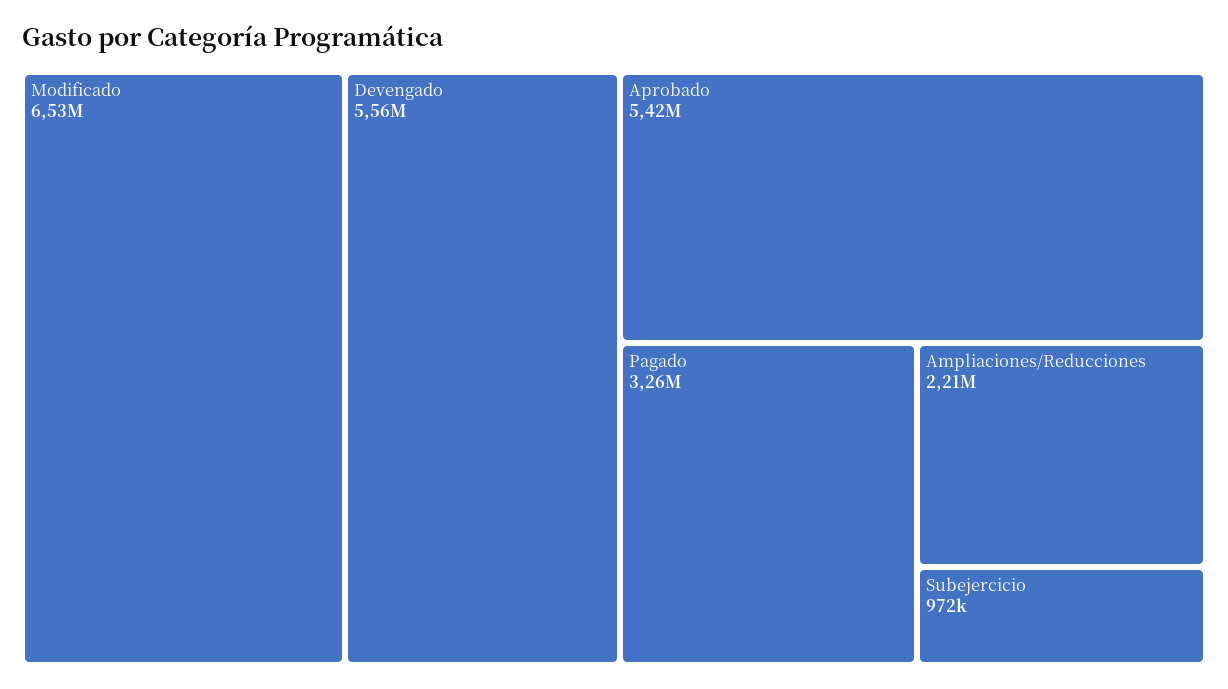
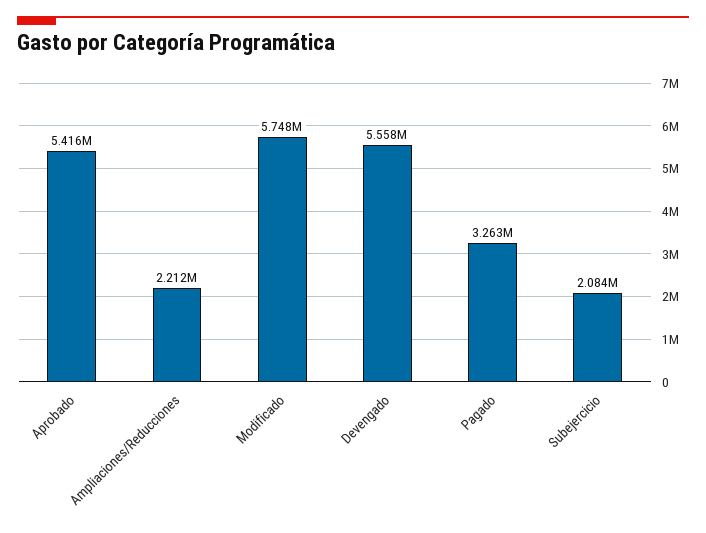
  {
-   "Modificado": 6530000,
+   "Modificado": 5748000,
    "Devengado": 5558000,
    "Aprobado": 5416000,
    "Pagado": 3263000,
    "Ampliaciones/Reducciones": 2212000,
-   "Subejercicio": 972000
+   "Subejercicio": 2084000
  }

